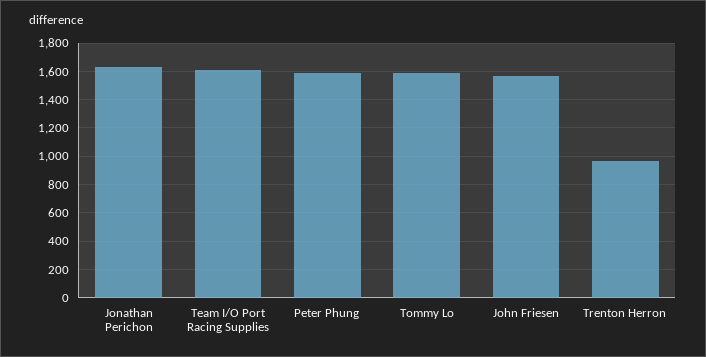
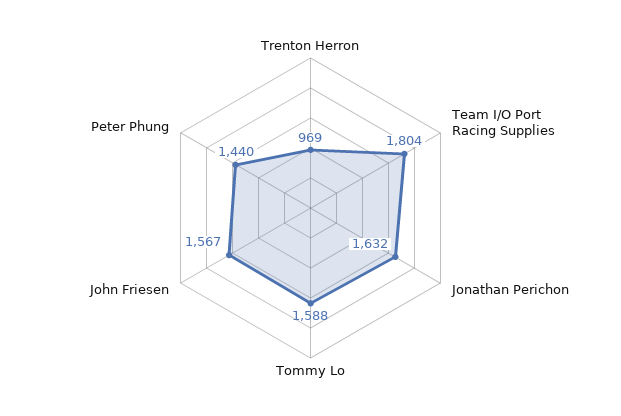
  {
    "Jonathan Perichon": 1632,
-   "Team I/O Port Racing Supplies": 1600,
+   "Team I/O Port Racing Supplies": 1804,
-   "Peter Phung": 1600,
+   "Peter Phung": 1440,
    "Tommy Lo": 1588,
    "John Friesen": 1567,
    "Trenton Herron": 969
  }

